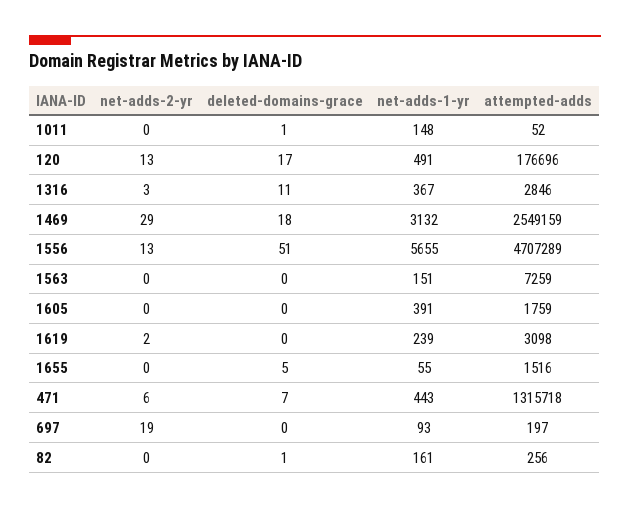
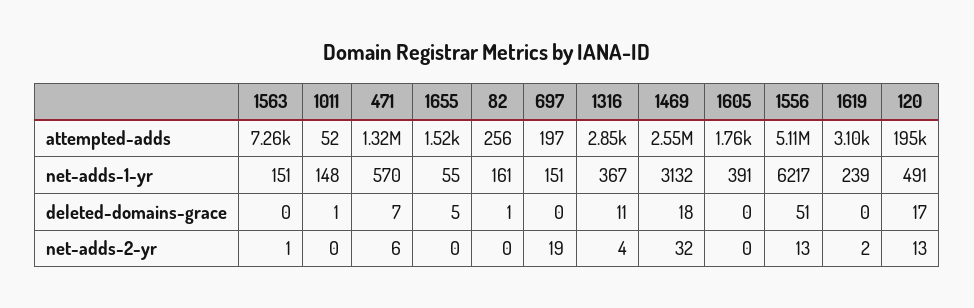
  {
    "net-adds-2-yr": {
      "1011": 0,
      "120": 13,
-     "1316": 3,
+     "1316": 4,
-     "1469": 29,
+     "1469": 32,
      "1556": 13,
-     "1563": 0,
+     "1563": 1,
      "1605": 0,
      "1619": 2,
      "1655": 0,
      "471": 6,
      "697": 19,
      "82": 0
    },
    "deleted-domains-grace": {
      "1011": 1,
      "120": 17,
      "1316": 11,
      "1469": 18,
      "1556": 51,
      "1563": 0,
      "1605": 0,
      "1619": 0,
      "1655": 5,
      "471": 7,
      "697": 0,
      "82": 1
    },
    "net-adds-1-yr": {
      "1011": 148,
      "120": 491,
      "1316": 367,
      "1469": 3132,
-     "1556": 5655,
+     "1556": 6217,
      "1563": 151,
      "1605": 391,
      "1619": 239,
      "1655": 55,
-     "471": 443,
+     "471": 570,
-     "697": 93,
+     "697": 151,
      "82": 161
    },
    "attempted-adds": {
      "1011": 52,
-     "120": 176696,
+     "120": 195000,
      "1316": 2846,
      "1469": 2549159,
-     "1556": 4707289,
+     "1556": 5110000,
      "1563": 7259,
      "1605": 1759,
      "1619": 3098,
      "1655": 1516,
      "471": 1315718,
      "697": 197,
      "82": 256
    }
  }

